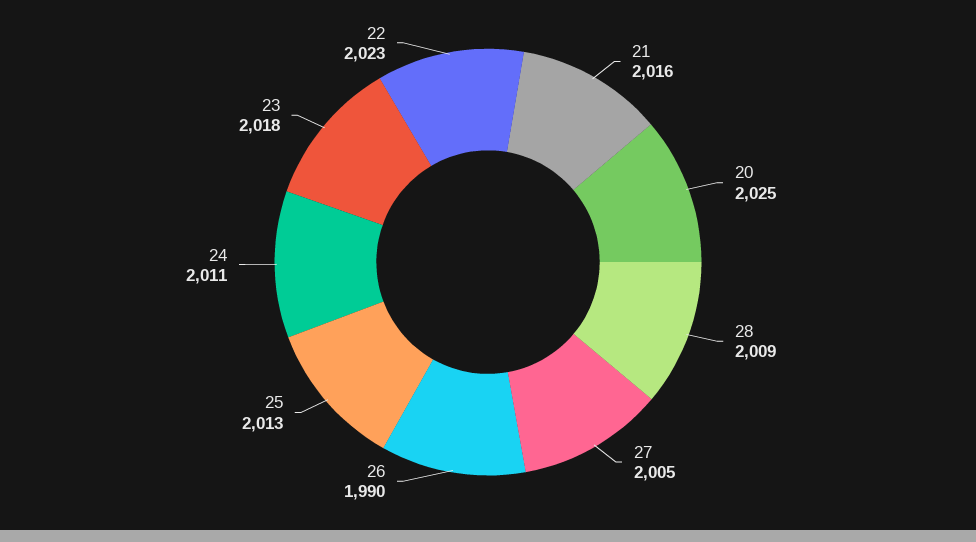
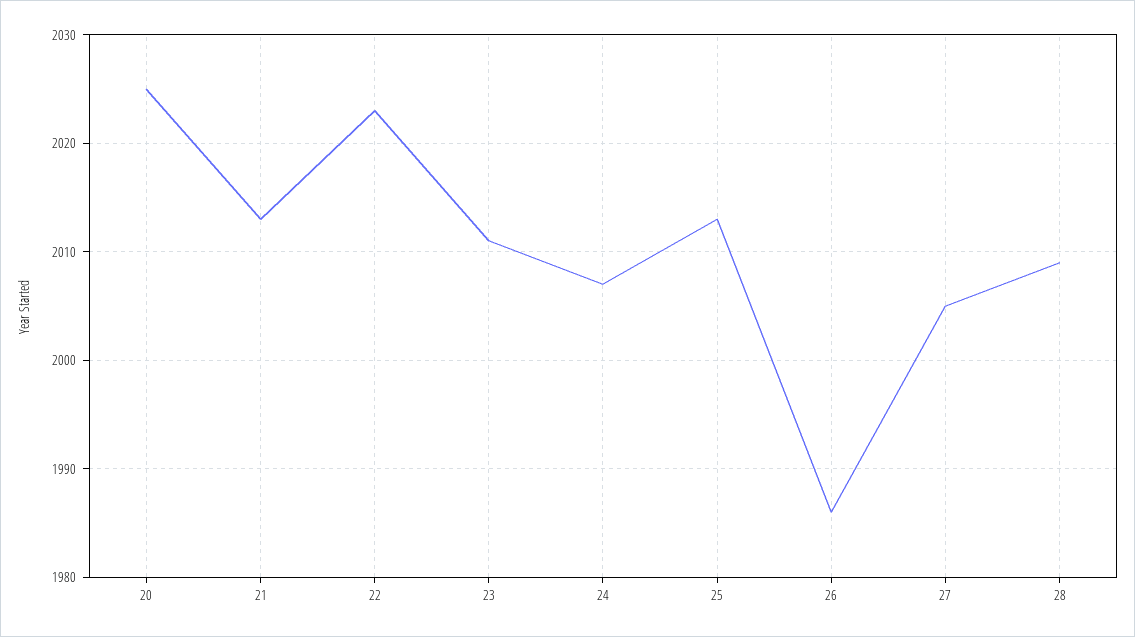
  {
-   "21": 2016,
+   "21": 2013,
    "20": 2025,
    "28": 2009,
    "27": 2005,
-   "26": 1990,
+   "26": 1986,
    "25": 2013,
-   "24": 2011,
+   "24": 2007,
-   "23": 2018,
+   "23": 2011,
    "22": 2023
  }

